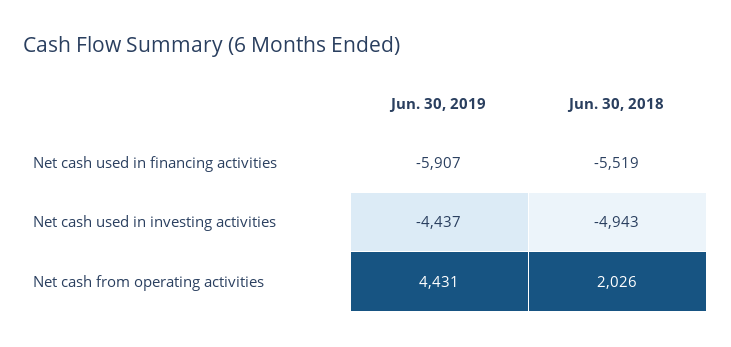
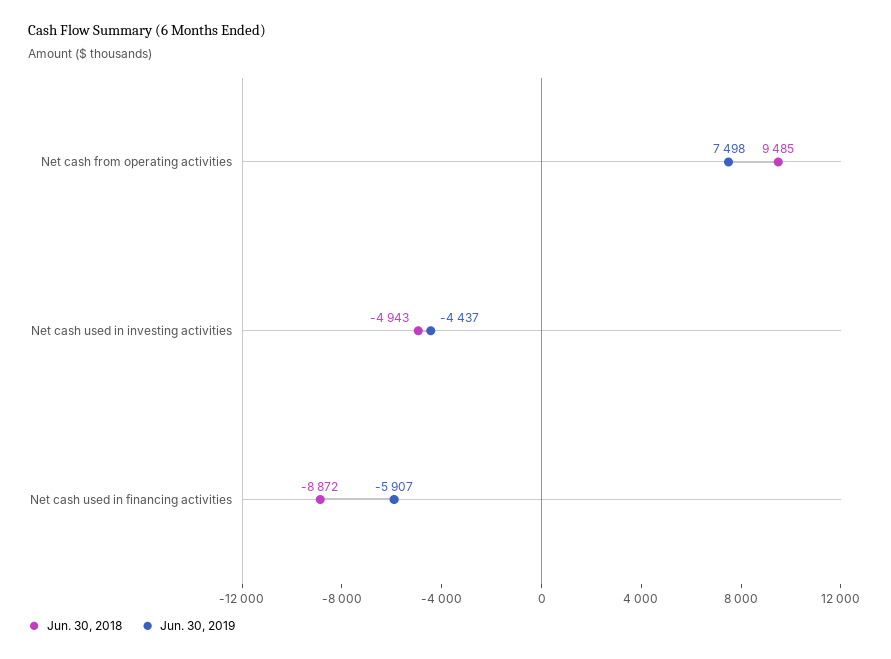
  {
    "Jun. 30, 2019": {
      "Net cash used in financing activities": -5907,
      "Net cash used in investing activities": -4437,
-     "Net cash from operating activities": 4431
+     "Net cash from operating activities": 7498
    },
    "Jun. 30, 2018": {
-     "Net cash used in financing activities": -5519,
+     "Net cash used in financing activities": -8872,
      "Net cash used in investing activities": -4943,
-     "Net cash from operating activities": 2026
+     "Net cash from operating activities": 9485
    }
  }

